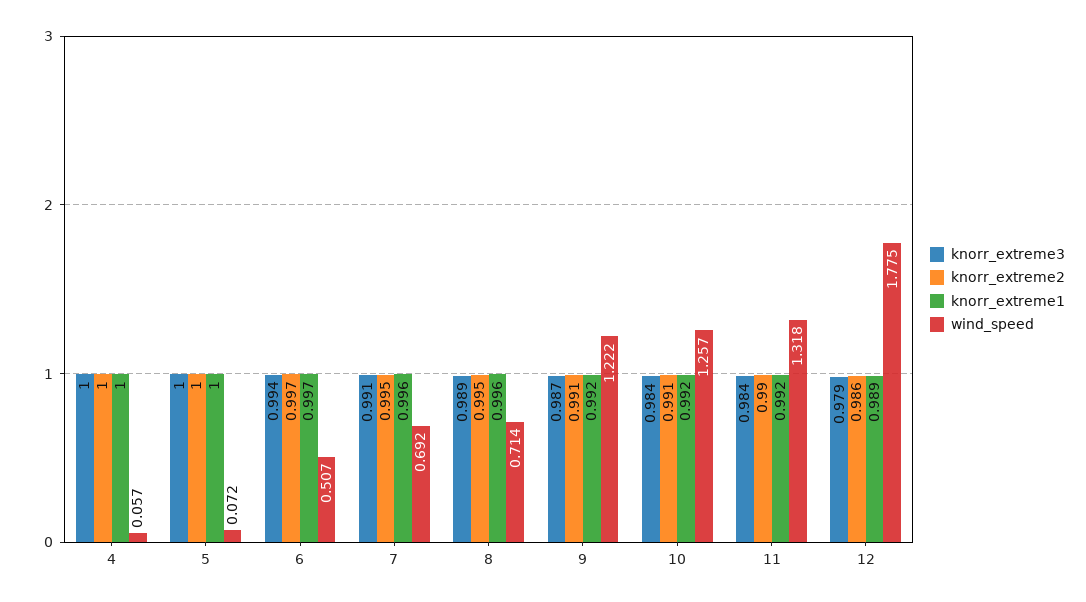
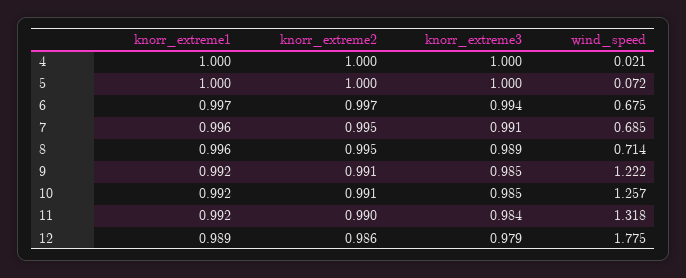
  {
    "knorr_extreme3": {
      "4": 1,
      "5": 1,
      "6": 0.994,
      "7": 0.991,
      "8": 0.989,
-     "9": 0.987,
+     "9": 0.985,
-     "10": 0.984,
+     "10": 0.985,
      "11": 0.984,
      "12": 0.979
    },
    "knorr_extreme2": {
      "4": 1,
      "5": 1,
      "6": 0.997,
      "7": 0.995,
      "8": 0.995,
      "9": 0.991,
      "10": 0.991,
      "11": 0.99,
      "12": 0.986
    },
    "knorr_extreme1": {
      "4": 1,
      "5": 1,
      "6": 0.997,
      "7": 0.996,
      "8": 0.996,
      "9": 0.992,
      "10": 0.992,
      "11": 0.992,
      "12": 0.989
    },
    "wind_speed": {
-     "4": 0.057,
+     "4": 0.021,
      "5": 0.072,
-     "6": 0.507,
+     "6": 0.675,
-     "7": 0.692,
+     "7": 0.685,
      "8": 0.714,
      "9": 1.222,
      "10": 1.257,
      "11": 1.318,
      "12": 1.775
    }
  }

